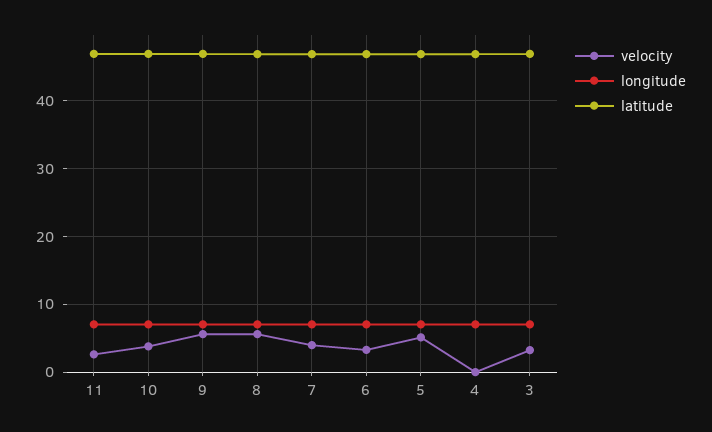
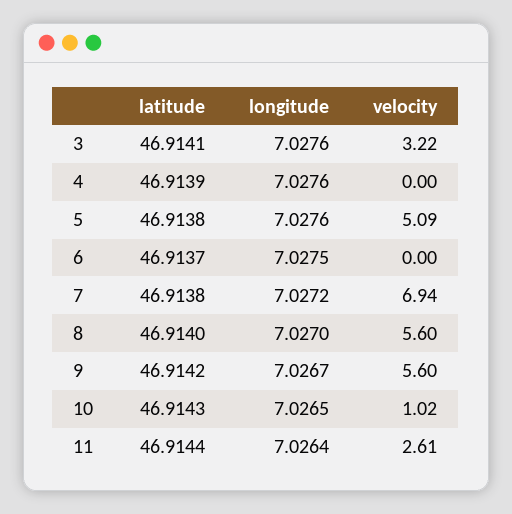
  {
    "velocity": {
      "11": 2.61,
-     "10": 4,
+     "10": 1.02,
      "9": 5.6,
      "8": 5.6,
-     "7": 4,
+     "7": 6.94,
-     "6": 3,
+     "6": 0,
      "5": 5.09,
      "4": 0,
      "3": 3.22
    },
    "longitude": {
      "11": 7.0264,
      "10": 7.0265,
      "9": 7.0267,
      "8": 7.027,
      "7": 7.0272,
      "6": 7.0275,
      "5": 7.0276,
      "4": 7.0276,
      "3": 7.0276
    },
    "latitude": {
      "11": 46.9144,
      "10": 46.9143,
      "9": 46.9142,
      "8": 46.914,
      "7": 46.9138,
      "6": 46.9137,
      "5": 46.9138,
      "4": 46.9139,
      "3": 46.9141
    }
  }

